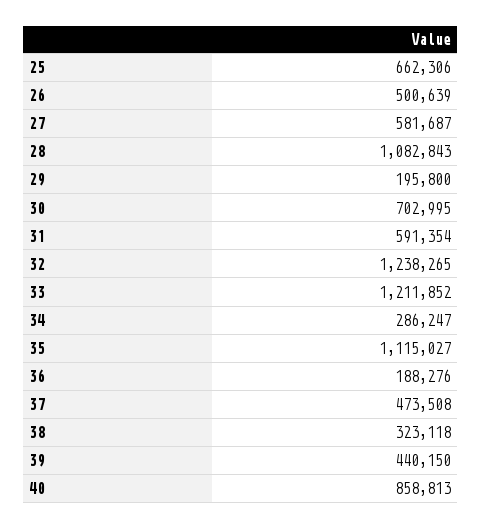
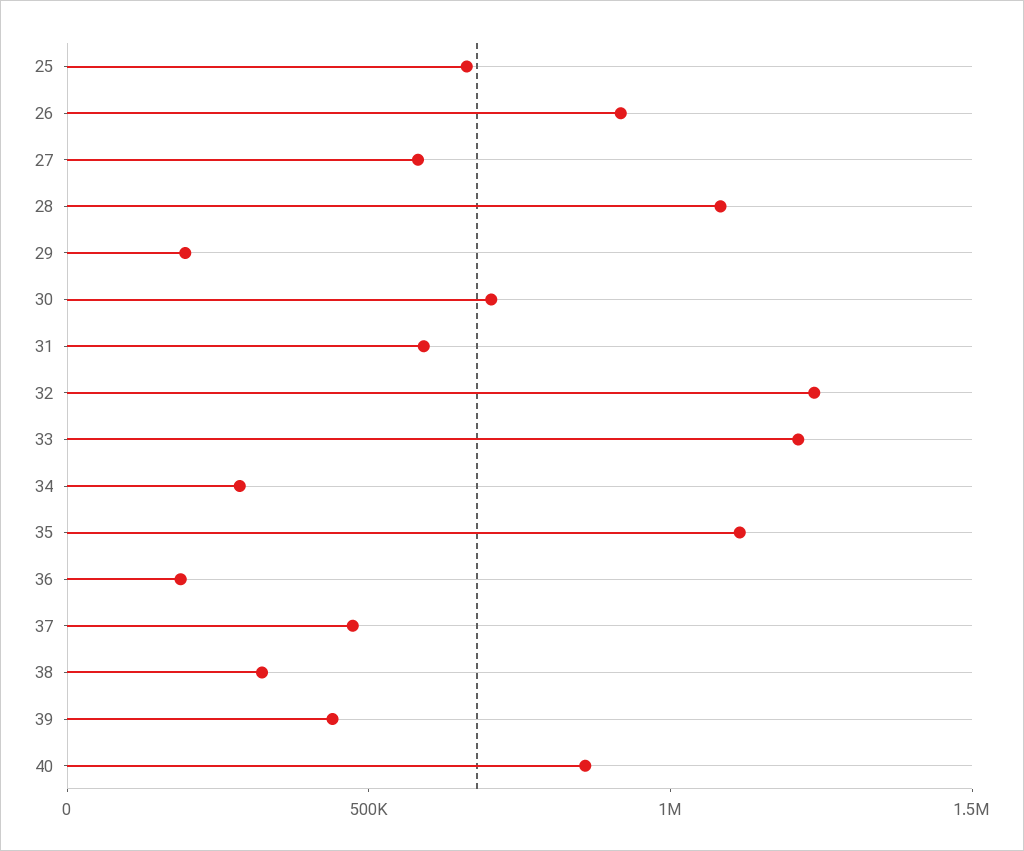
  {
    "25": 662306,
-   "26": 500639,
+   "26": 900000,
    "27": 581687,
    "28": 1082843,
    "29": 195800,
    "30": 702995,
    "31": 591354,
    "32": 1238265,
    "33": 1211852,
    "34": 286247,
    "35": 1115027,
    "36": 188276,
    "37": 473508,
    "38": 323118,
    "39": 440150,
    "40": 858813
  }

